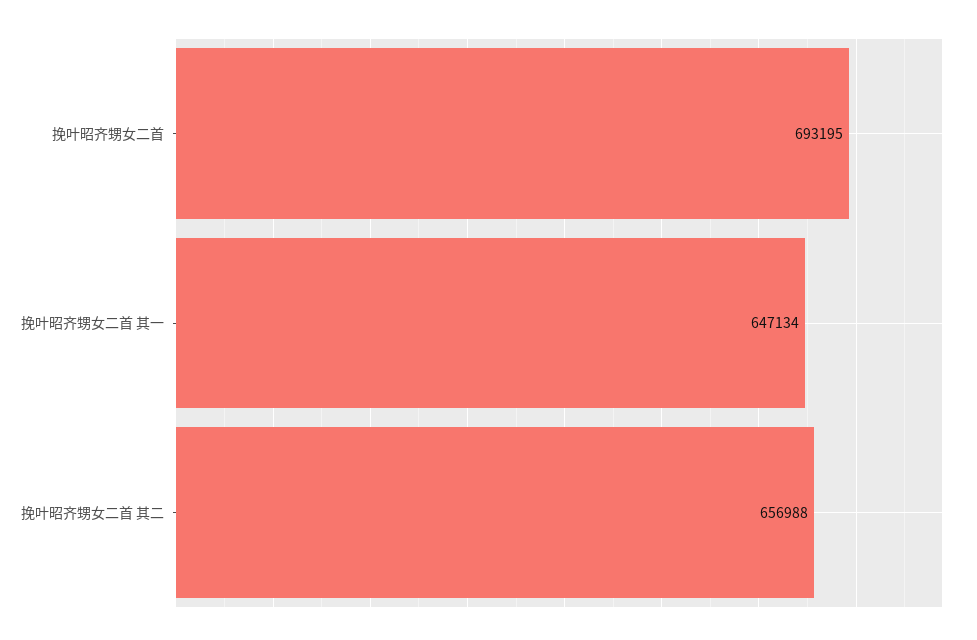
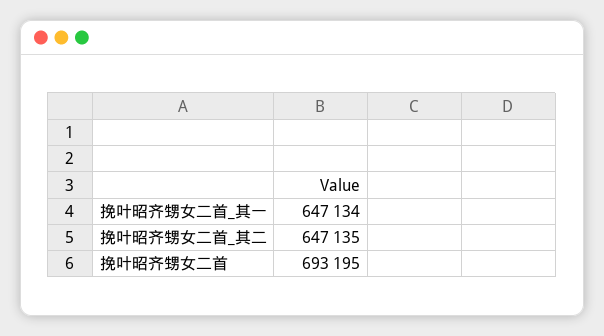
  {
    "挽叶昭齐甥女二首": 693195,
    "挽叶昭齐甥女二首 其一": 647134,
-   "挽叶昭齐甥女二首 其二": 656988
+   "挽叶昭齐甥女二首 其二": 647135
  }

